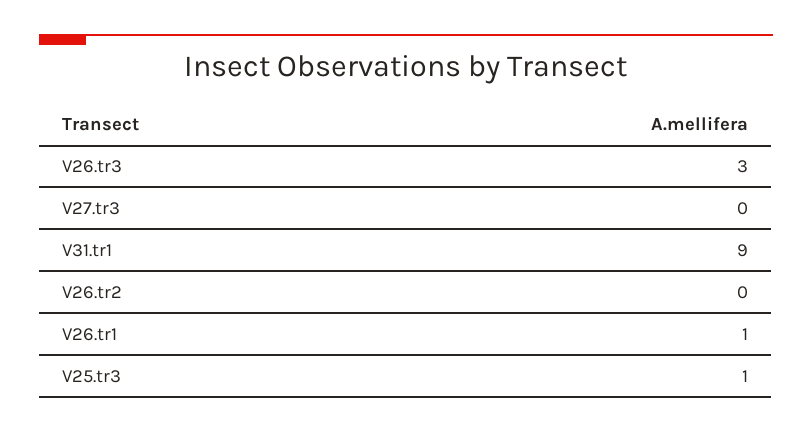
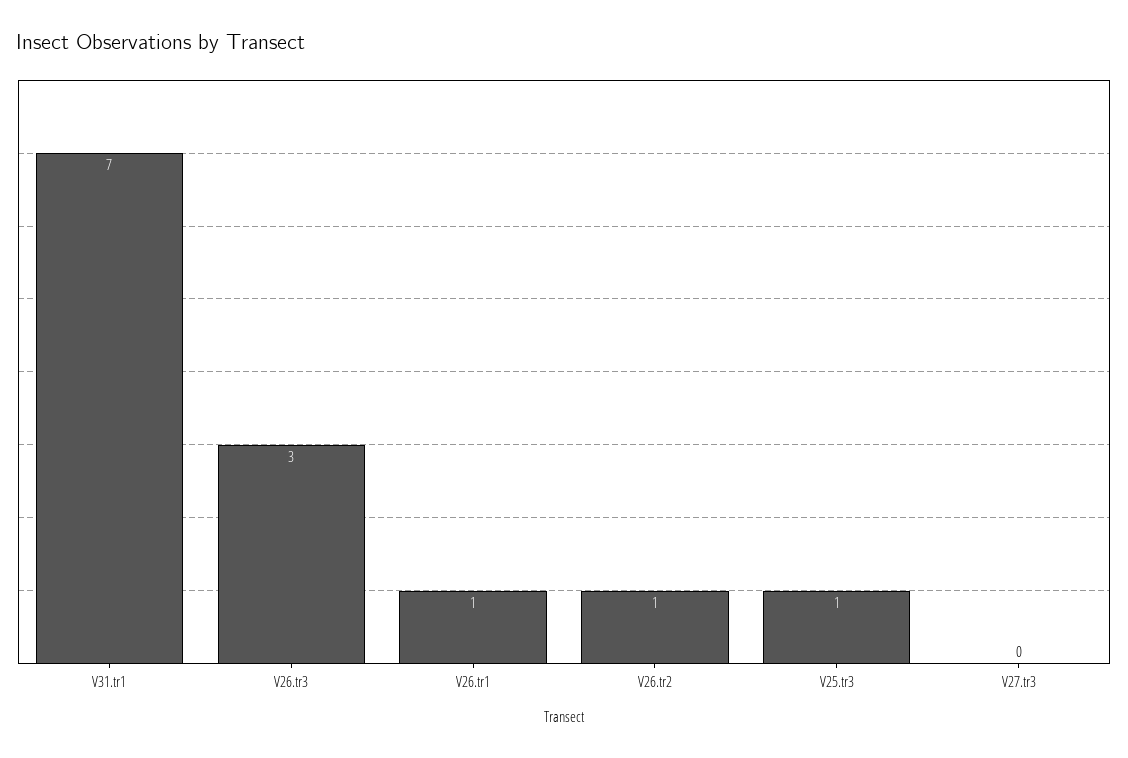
  {
    "V26.tr3": 3,
    "V27.tr3": 0,
-   "V31.tr1": 9,
+   "V31.tr1": 7,
-   "V26.tr2": 0,
+   "V26.tr2": 1,
    "V26.tr1": 1,
    "V25.tr3": 1
  }

